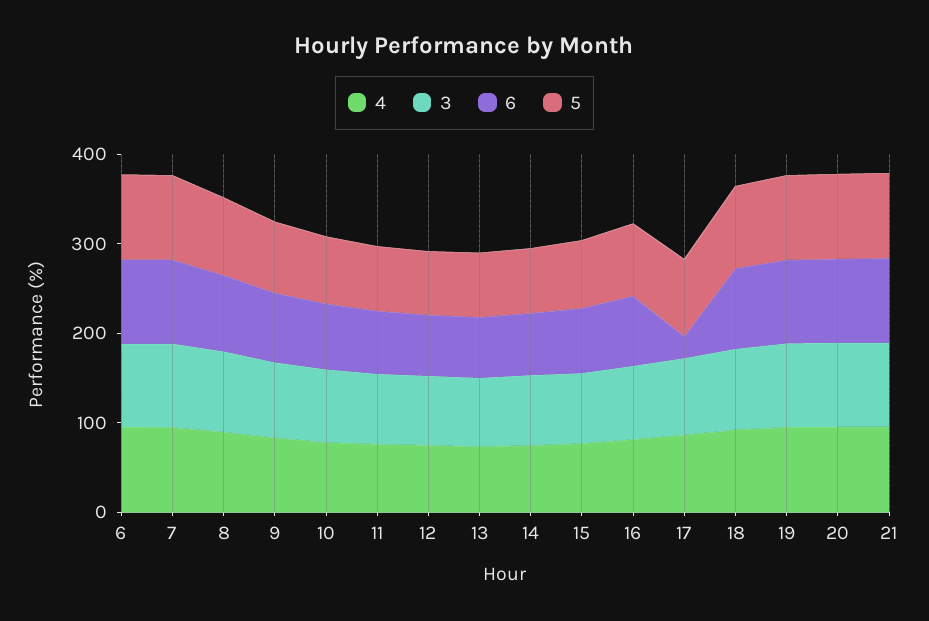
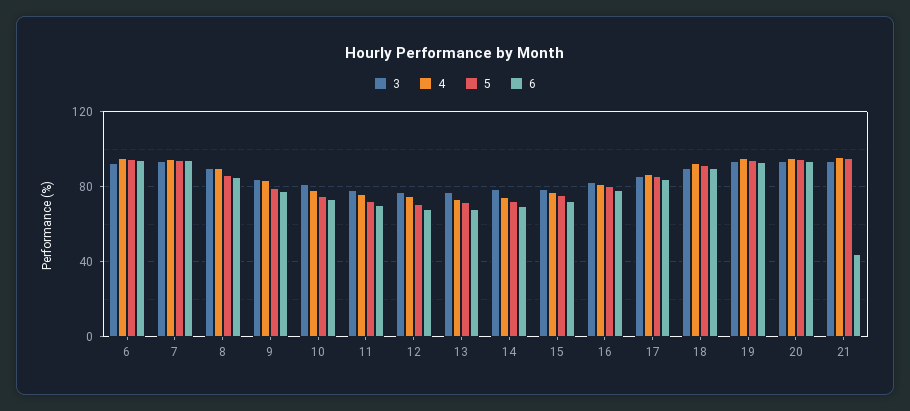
  {
    "4": {
      "6": 95,
      "7": 95,
      "8": 90,
      "9": 85,
      "10": 80,
      "11": 75,
      "12": 75,
      "13": 75,
      "14": 75,
      "15": 75,
      "16": 80,
      "17": 85,
      "18": 90,
      "19": 95,
      "20": 95,
      "21": 95
    },
    "3": {
      "6": 95,
      "7": 95,
      "8": 90,
      "9": 85,
      "10": 80,
      "11": 80,
      "12": 75,
      "13": 75,
      "14": 80,
      "15": 80,
      "16": 80,
      "17": 85,
      "18": 90,
      "19": 95,
      "20": 95,
      "21": 95
    },
    "6": {
      "6": 95,
      "7": 95,
      "8": 85,
      "9": 80,
      "10": 75,
      "11": 70,
      "12": 70,
      "13": 70,
      "14": 70,
      "15": 75,
      "16": 80,
-     "17": 20,
+     "17": 85,
      "18": 90,
      "19": 95,
      "20": 95,
-     "21": 100
+     "21": 45
    },
    "5": {
      "6": 95,
      "7": 95,
      "8": 85,
      "9": 80,
      "10": 75,
      "11": 70,
      "12": 70,
      "13": 70,
      "14": 70,
      "15": 75,
      "16": 80,
      "17": 85,
      "18": 90,
      "19": 95,
      "20": 95,
      "21": 95
    }
  }

